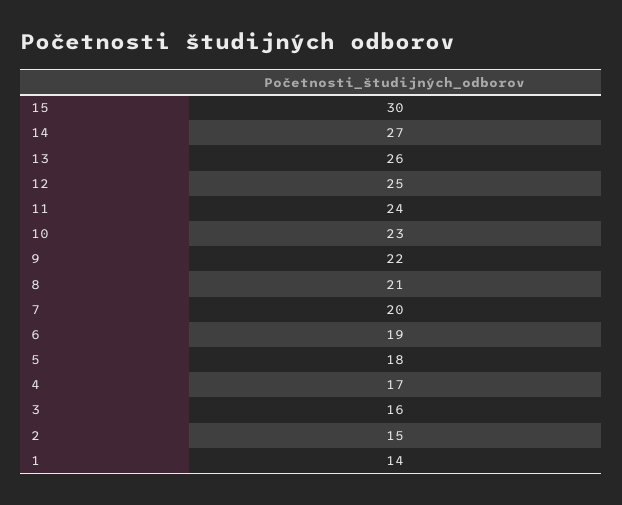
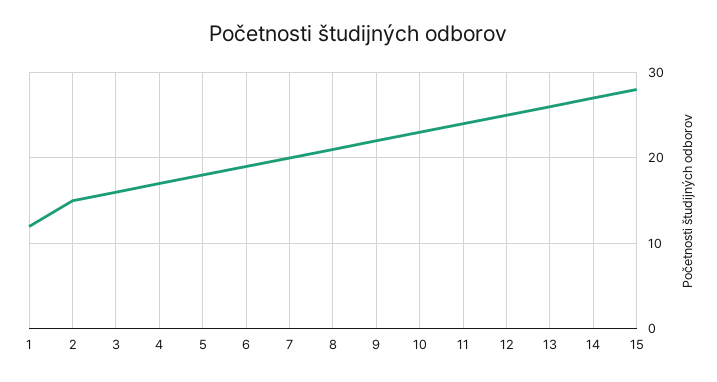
  {
-   "15": 30,
+   "15": 28,
    "14": 27,
    "13": 26,
    "12": 25,
    "11": 24,
    "10": 23,
    "9": 22,
    "8": 21,
    "7": 20,
    "6": 19,
    "5": 18,
    "4": 17,
    "3": 16,
    "2": 15,
-   "1": 14
+   "1": 12
  }

